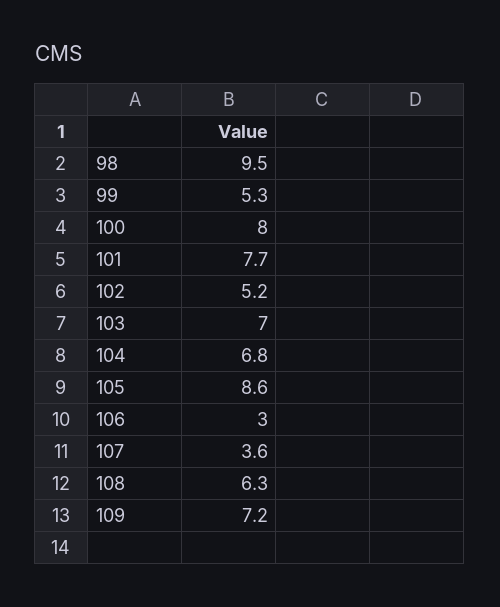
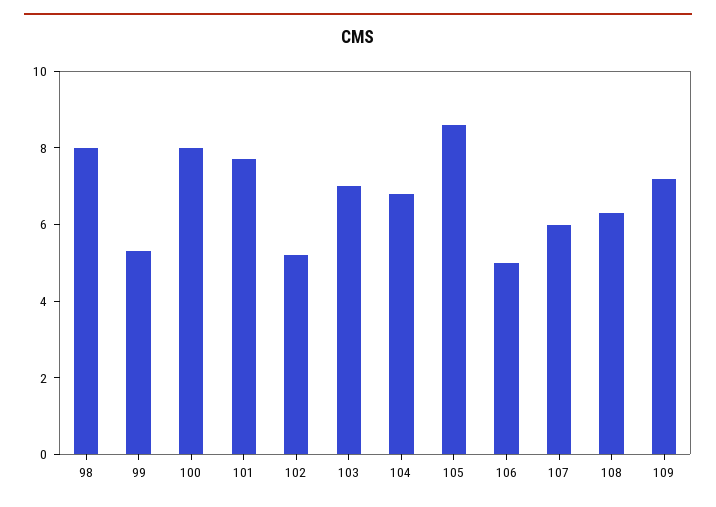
  {
-   "98": 9.5,
+   "98": 8,
    "99": 5.3,
    "100": 8,
    "101": 7.7,
    "102": 5.2,
    "103": 7,
    "104": 6.8,
    "105": 8.6,
-   "106": 3,
+   "106": 5,
-   "107": 3.6,
+   "107": 6,
    "108": 6.3,
    "109": 7.2
  }

